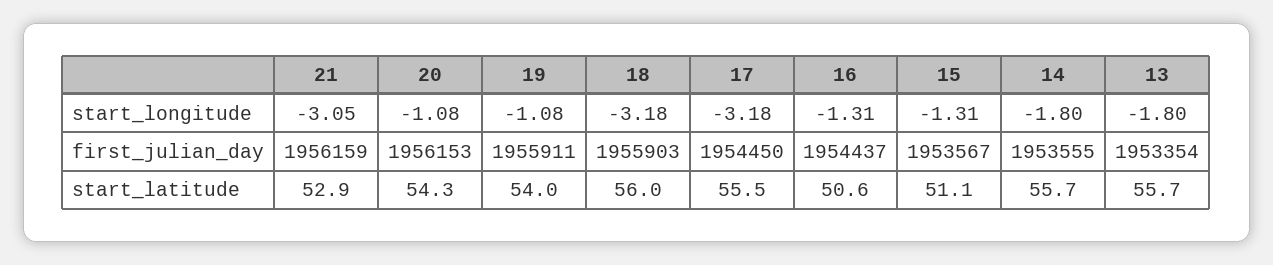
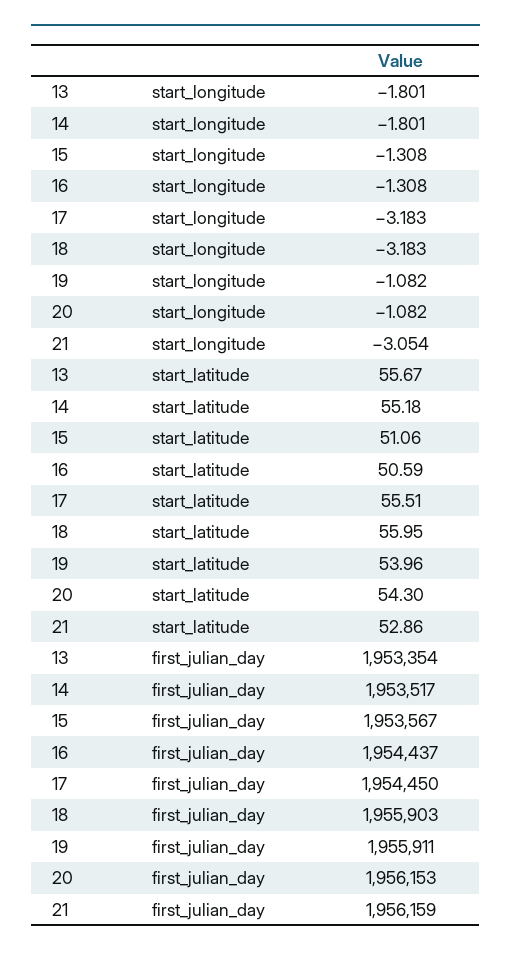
  {
    "21": {
      "start_longitude": -3.054,
      "first_julian_day": 1956159,
      "start_latitude": 52.86
    },
    "20": {
      "start_longitude": -1.082,
      "first_julian_day": 1956153,
      "start_latitude": 54.3
    },
    "19": {
      "start_longitude": -1.082,
      "first_julian_day": 1955911,
      "start_latitude": 53.96
    },
    "18": {
      "start_longitude": -3.183,
      "first_julian_day": 1955903,
      "start_latitude": 55.95
    },
    "17": {
      "start_longitude": -3.183,
      "first_julian_day": 1954450,
      "start_latitude": 55.51
    },
    "16": {
      "start_longitude": -1.308,
      "first_julian_day": 1954437,
      "start_latitude": 50.59
    },
    "15": {
      "start_longitude": -1.308,
      "first_julian_day": 1953567,
      "start_latitude": 51.06
    },
    "14": {
      "start_longitude": -1.801,
-     "first_julian_day": 1953555,
+     "first_julian_day": 1953517,
-     "start_latitude": 55.7
+     "start_latitude": 55.18
    },
    "13": {
      "start_longitude": -1.801,
      "first_julian_day": 1953354,
      "start_latitude": 55.67
    }
  }

